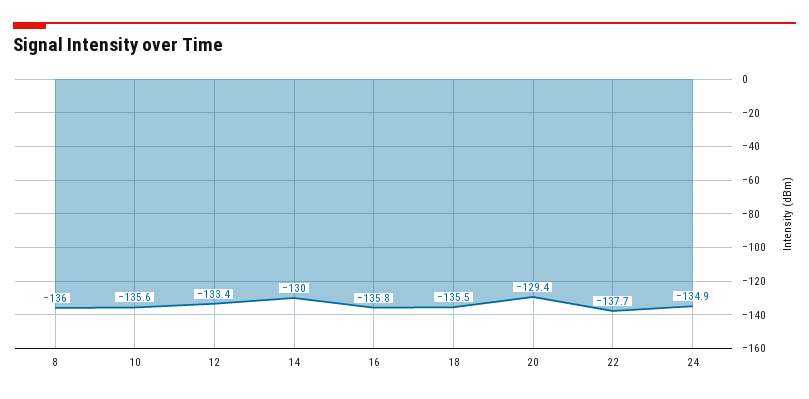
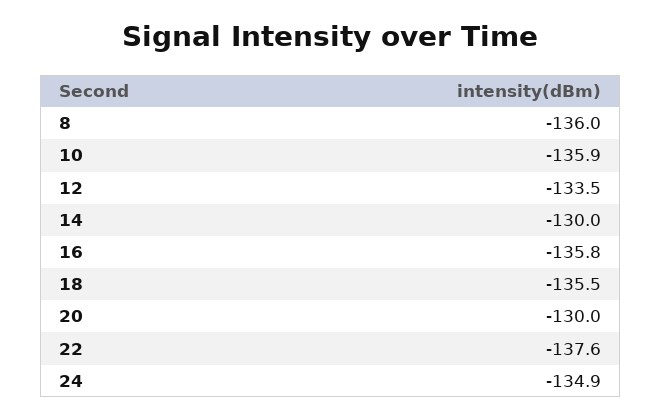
  {
    "8": -136,
-   "10": -135.6,
+   "10": -135.9,
-   "12": -133.4,
+   "12": -133.5,
    "14": -130,
    "16": -135.8,
    "18": -135.5,
-   "20": -129.4,
+   "20": -130,
-   "22": -137.7,
+   "22": -137.6,
    "24": -134.9
  }

